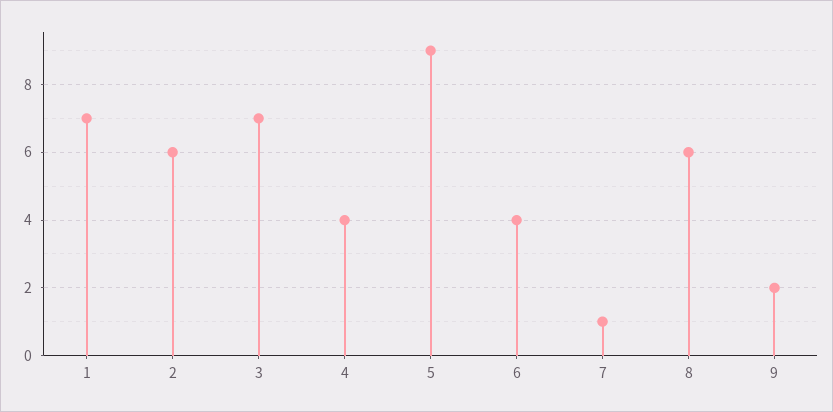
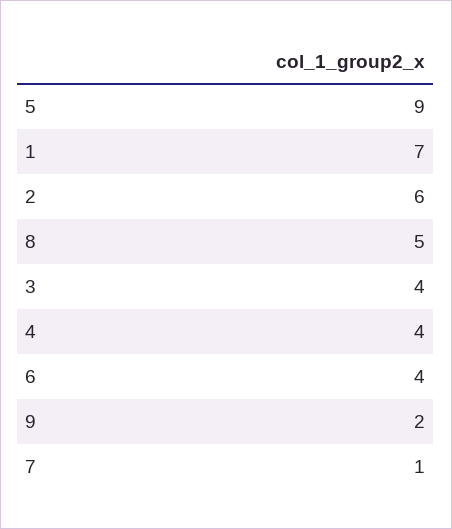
  {
    "1": 7,
    "2": 6,
-   "3": 7,
+   "3": 4,
    "4": 4,
    "5": 9,
    "6": 4,
    "7": 1,
-   "8": 6,
+   "8": 5,
    "9": 2
  }

